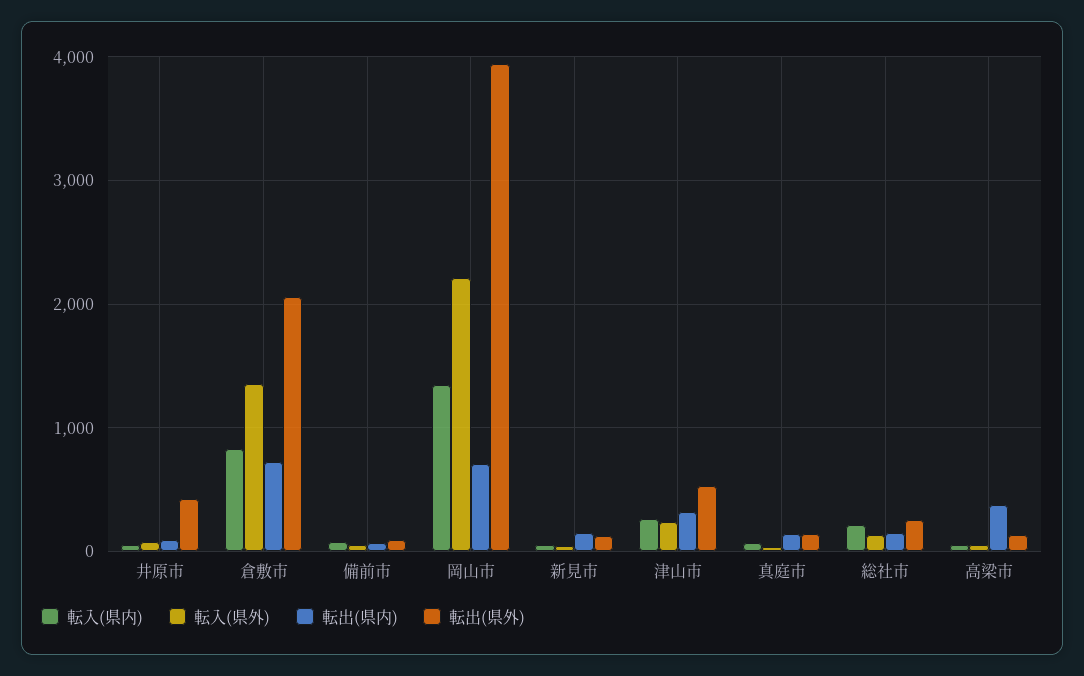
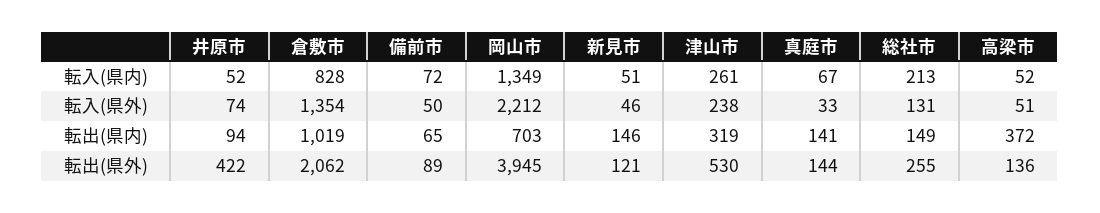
  {
    "転入(県内)": {
      "井原市": 52,
      "倉敷市": 828,
      "備前市": 72,
      "岡山市": 1349,
      "新見市": 51,
      "津山市": 261,
      "真庭市": 67,
      "総社市": 213,
      "高梁市": 52
    },
    "転入(県外)": {
      "井原市": 74,
      "倉敷市": 1354,
      "備前市": 50,
      "岡山市": 2212,
      "新見市": 46,
      "津山市": 238,
      "真庭市": 33,
      "総社市": 131,
      "高梁市": 51
    },
    "転出(県内)": {
      "井原市": 94,
-     "倉敷市": 700,
+     "倉敷市": 1019,
      "備前市": 65,
      "岡山市": 703,
      "新見市": 146,
      "津山市": 319,
      "真庭市": 141,
      "総社市": 149,
      "高梁市": 372
    },
    "転出(県外)": {
      "井原市": 422,
      "倉敷市": 2062,
      "備前市": 89,
      "岡山市": 3945,
      "新見市": 121,
      "津山市": 530,
      "真庭市": 144,
      "総社市": 255,
      "高梁市": 136
    }
  }

